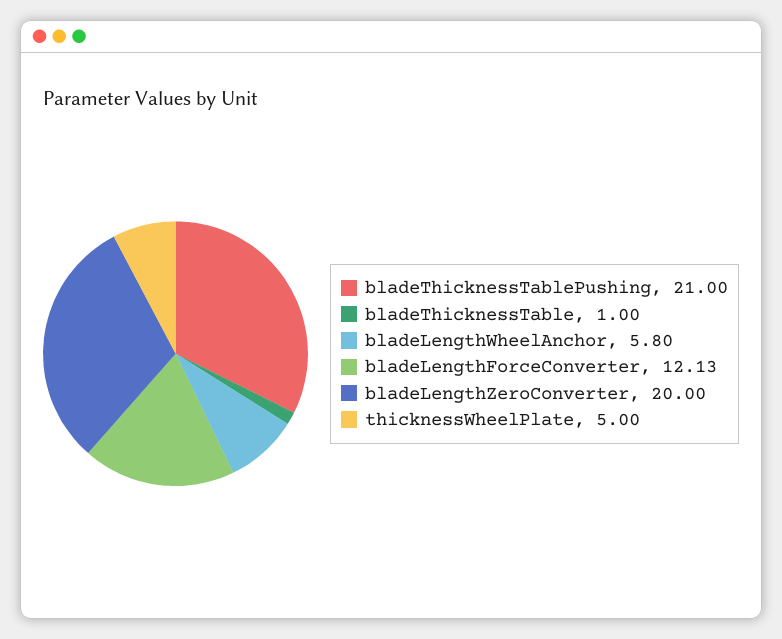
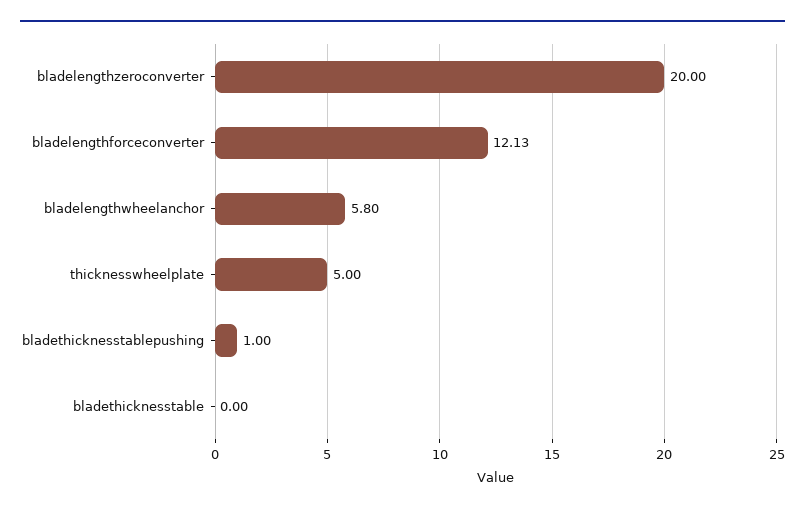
  {
-   "bladeThicknessTablePushing": 21,
+   "bladeThicknessTablePushing": 1,
-   "bladeThicknessTable": 1,
+   "bladeThicknessTable": 0,
    "bladeLengthWheelAnchor": 5.8,
    "bladeLengthForceConverter": 12.13,
    "bladeLengthZeroConverter": 20,
    "thicknessWheelPlate": 5
  }

